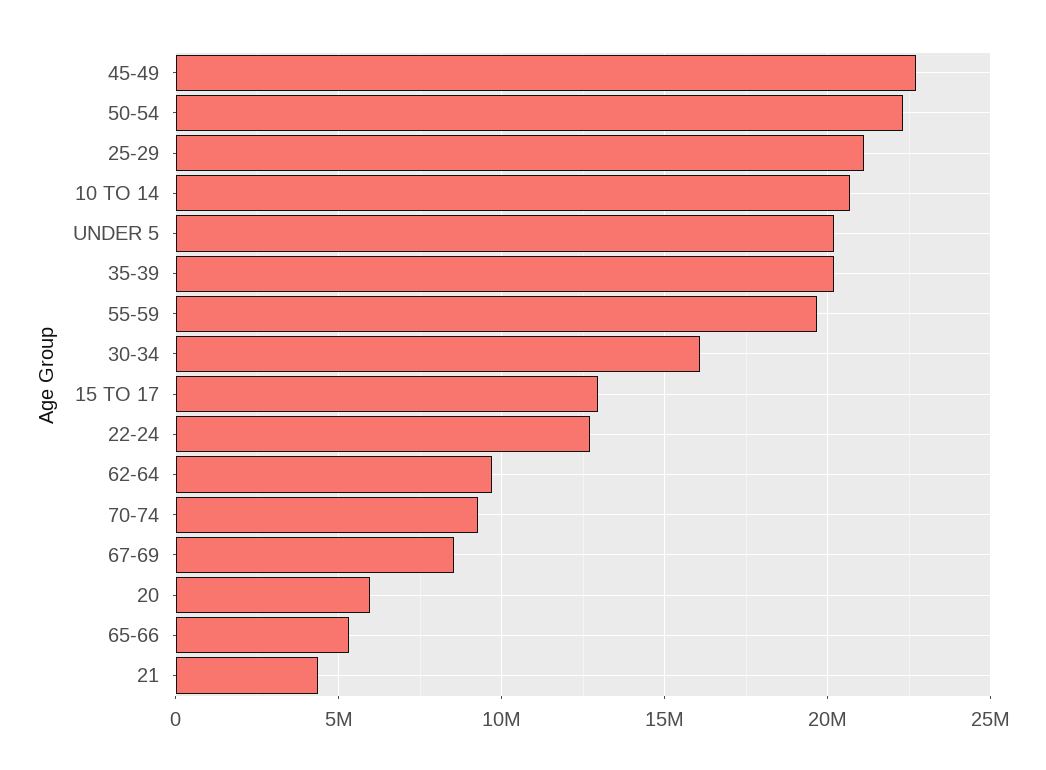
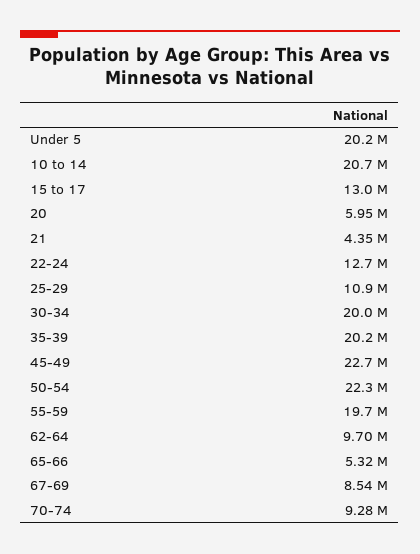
  {
    "45-49": 22700000,
    "50-54": 22300000,
-   "25-29": 21000000,
+   "25-29": 10900000,
    "10 TO 14": 20700000,
    "UNDER 5": 20200000,
    "35-39": 20200000,
    "55-59": 19700000,
-   "30-34": 16000000,
+   "30-34": 20000000,
    "15 TO 17": 13000000,
    "22-24": 12700000,
    "62-64": 9700000,
    "70-74": 9280000,
    "67-69": 8540000,
    "20": 5950000,
    "65-66": 5320000,
    "21": 4350000
  }

